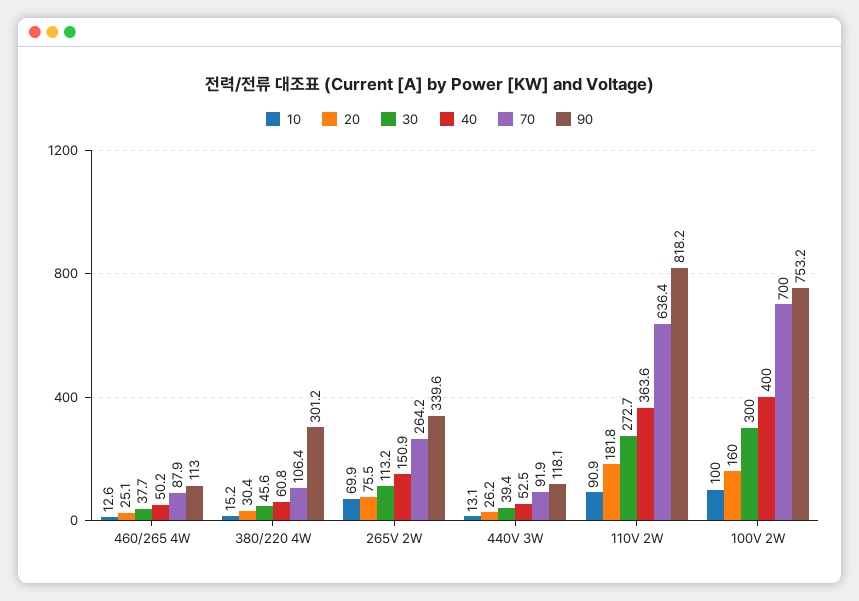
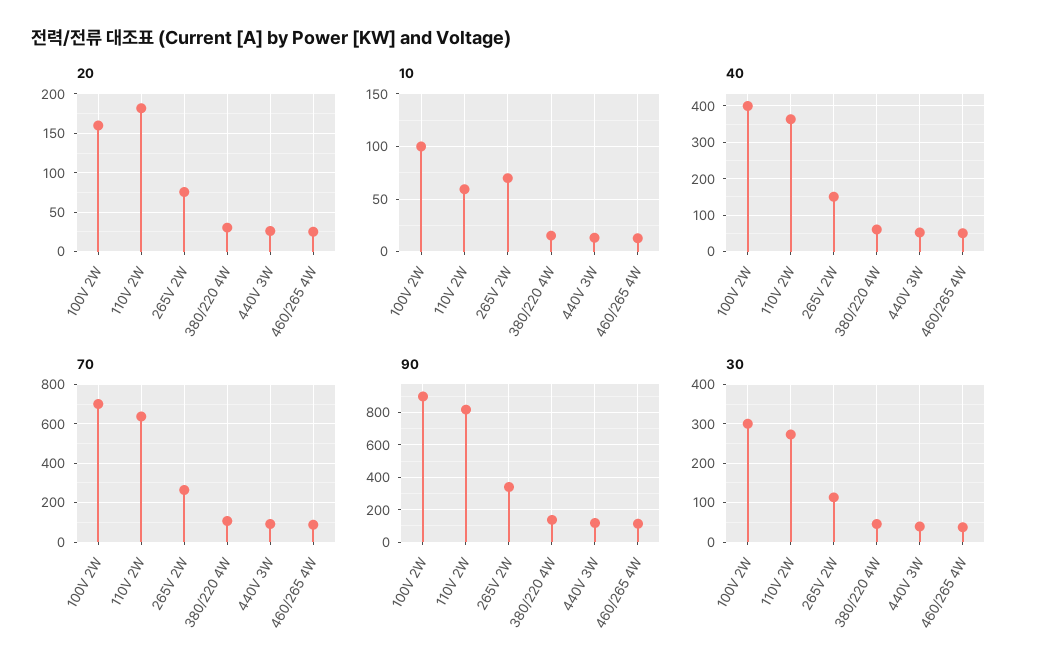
  {
    "10": {
      "460/265 4W": 12.6,
      "380/220 4W": 15.2,
      "265V 2W": 69.9,
      "440V 3W": 13.1,
-     "110V 2W": 90.9,
+     "110V 2W": 60,
      "100V 2W": 100
    },
    "20": {
      "460/265 4W": 25.1,
      "380/220 4W": 30.4,
      "265V 2W": 75.5,
      "440V 3W": 26.2,
      "110V 2W": 181.8,
      "100V 2W": 160
    },
    "30": {
      "460/265 4W": 37.7,
      "380/220 4W": 45.6,
      "265V 2W": 113.2,
      "440V 3W": 39.4,
      "110V 2W": 272.7,
      "100V 2W": 300
    },
    "40": {
      "460/265 4W": 50.2,
      "380/220 4W": 60.8,
      "265V 2W": 150.9,
      "440V 3W": 52.5,
      "110V 2W": 363.6,
      "100V 2W": 400
    },
    "70": {
      "460/265 4W": 87.9,
      "380/220 4W": 106.4,
      "265V 2W": 264.2,
      "440V 3W": 91.9,
      "110V 2W": 636.4,
      "100V 2W": 700
    },
    "90": {
      "460/265 4W": 113,
-     "380/220 4W": 301.2,
+     "380/220 4W": 150,
      "265V 2W": 339.6,
      "440V 3W": 118.1,
      "110V 2W": 818.2,
-     "100V 2W": 753.2
+     "100V 2W": 900
    }
  }

